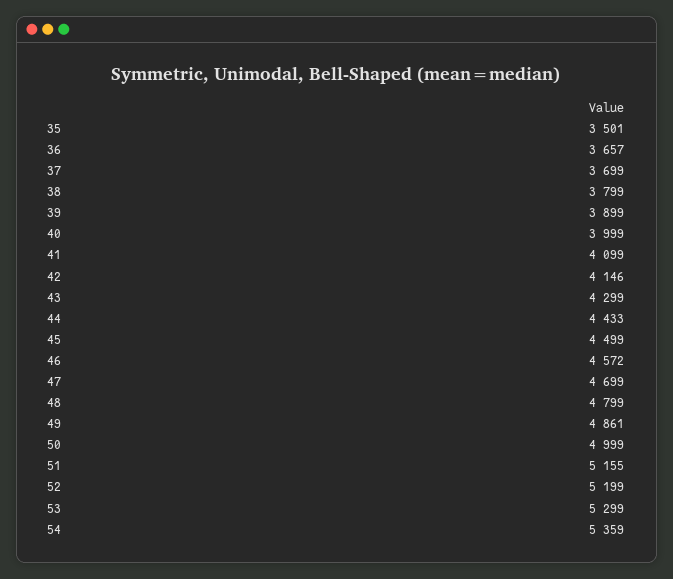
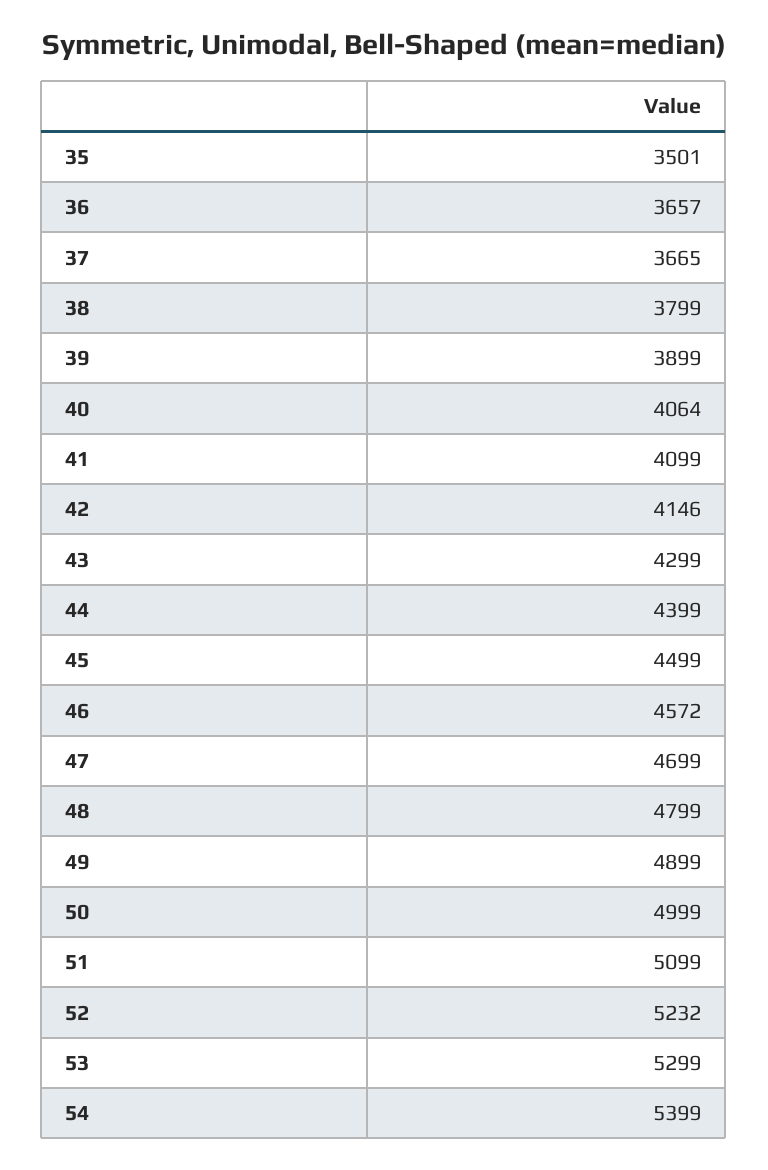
  {
    "35": 3501,
    "36": 3657,
-   "37": 3699,
+   "37": 3665,
    "38": 3799,
    "39": 3899,
-   "40": 3999,
+   "40": 4064,
    "41": 4099,
    "42": 4146,
    "43": 4299,
-   "44": 4433,
+   "44": 4399,
    "45": 4499,
    "46": 4572,
    "47": 4699,
    "48": 4799,
-   "49": 4861,
+   "49": 4899,
    "50": 4999,
-   "51": 5155,
+   "51": 5099,
-   "52": 5199,
+   "52": 5232,
    "53": 5299,
-   "54": 5359
+   "54": 5399
  }

